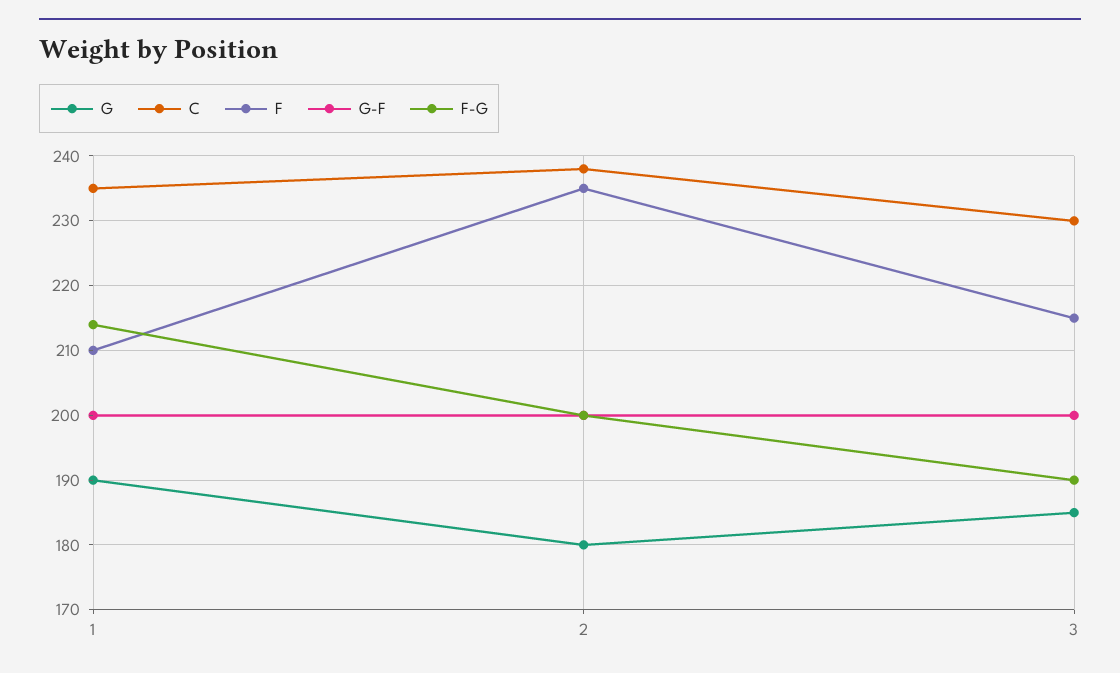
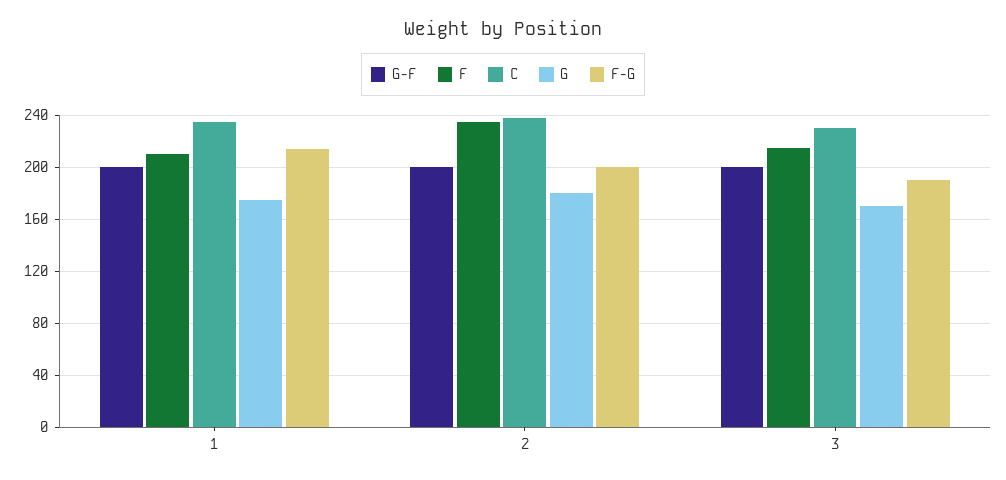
  {
    "G": {
-     "1": 190,
+     "1": 175,
      "2": 180,
-     "3": 185
+     "3": 170
    },
    "C": {
      "1": 235,
      "2": 238,
      "3": 230
    },
    "F": {
      "1": 210,
      "2": 235,
      "3": 215
    },
    "G-F": {
      "1": 200,
      "2": 200,
      "3": 200
    },
    "F-G": {
      "1": 214,
      "2": 200,
      "3": 190
    }
  }

